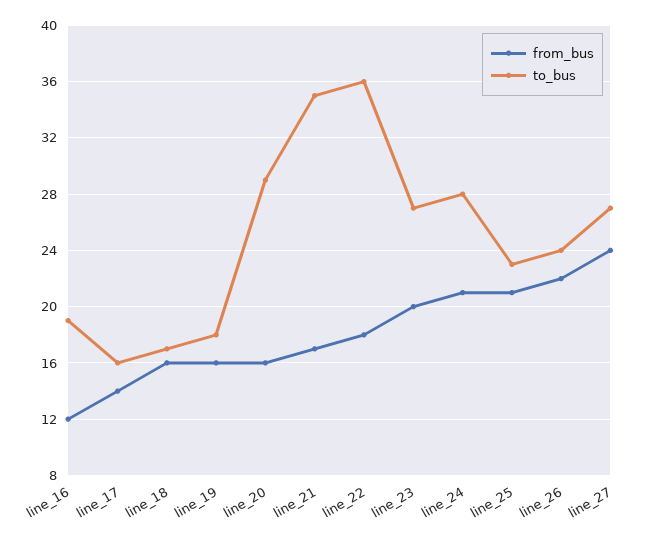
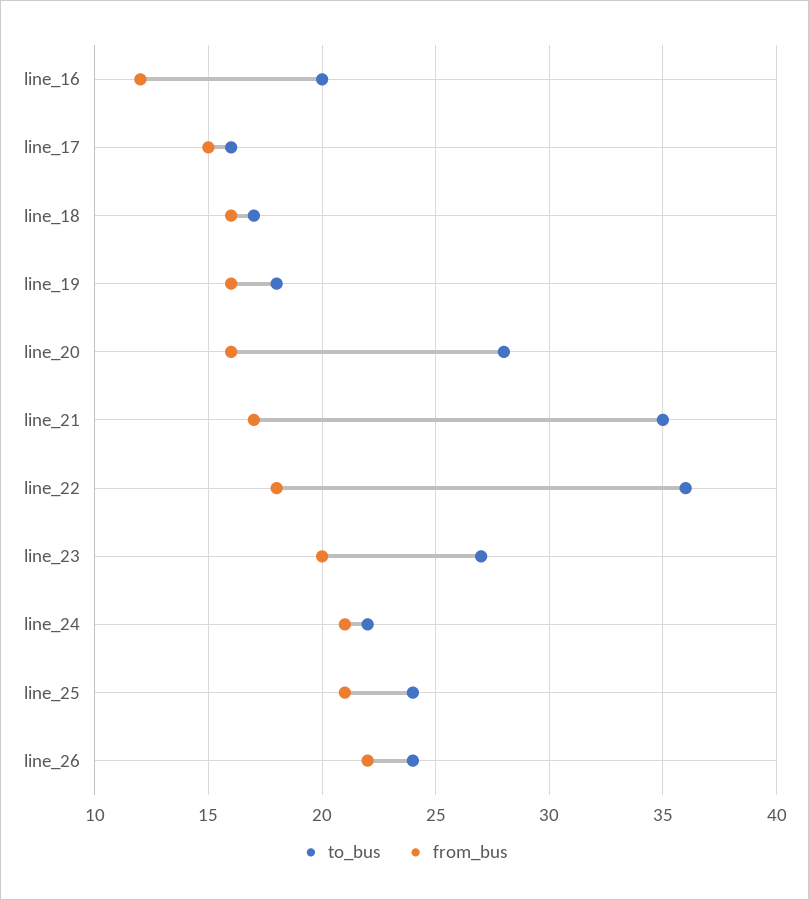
  {
    "from_bus": {
      "line_16": 12,
-     "line_17": 14,
+     "line_17": 15,
      "line_18": 16,
      "line_19": 16,
      "line_20": 16,
      "line_21": 17,
      "line_22": 18,
      "line_23": 20,
      "line_24": 21,
      "line_25": 21,
-     "line_26": 22,
+     "line_26": 22
-     "line_27": 24
    },
    "to_bus": {
-     "line_16": 19,
+     "line_16": 20,
      "line_17": 16,
      "line_18": 17,
      "line_19": 18,
-     "line_20": 29,
+     "line_20": 28,
      "line_21": 35,
      "line_22": 36,
      "line_23": 27,
-     "line_24": 28,
+     "line_24": 22,
-     "line_25": 23,
+     "line_25": 24,
-     "line_26": 24,
+     "line_26": 24
-     "line_27": 27
    }
  }

